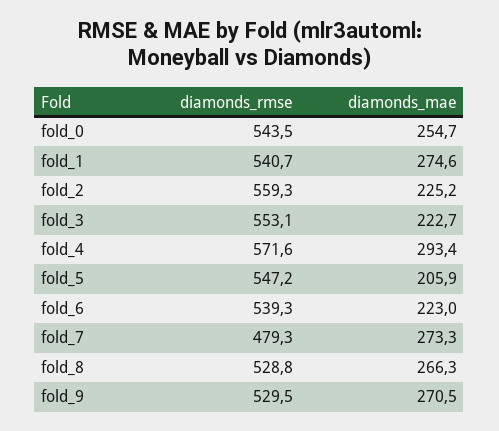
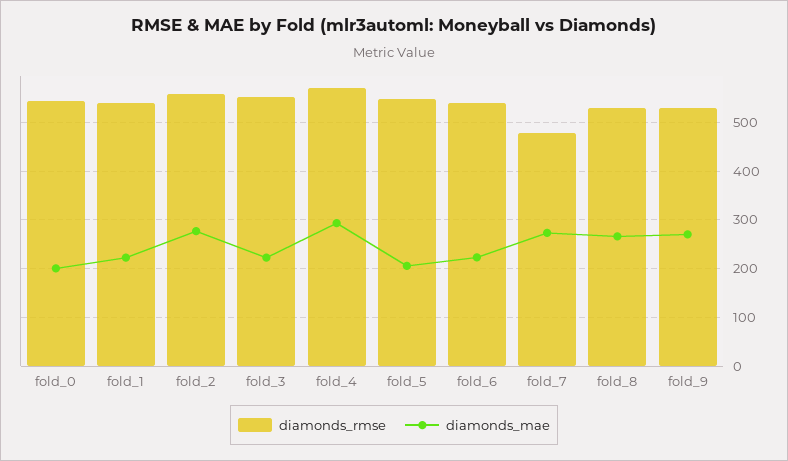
  {
    "diamonds_rmse": {
      "fold_0": 543.5,
      "fold_1": 540.7,
      "fold_2": 559.3,
      "fold_3": 553.1,
      "fold_4": 571.6,
      "fold_5": 547.2,
      "fold_6": 539.3,
      "fold_7": 479.3,
      "fold_8": 528.8,
      "fold_9": 529.5
    },
    "diamonds_mae": {
-     "fold_0": 254.7,
+     "fold_0": 200,
-     "fold_1": 274.6,
+     "fold_1": 220,
-     "fold_2": 225.2,
+     "fold_2": 280,
      "fold_3": 222.7,
      "fold_4": 293.4,
      "fold_5": 205.9,
      "fold_6": 223,
      "fold_7": 273.3,
      "fold_8": 266.3,
      "fold_9": 270.5
    }
  }

